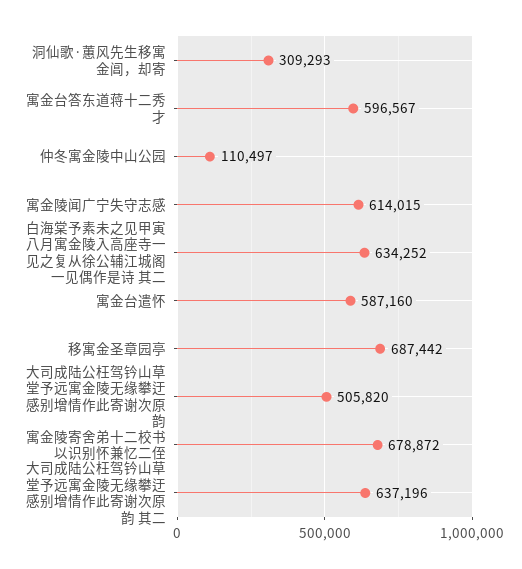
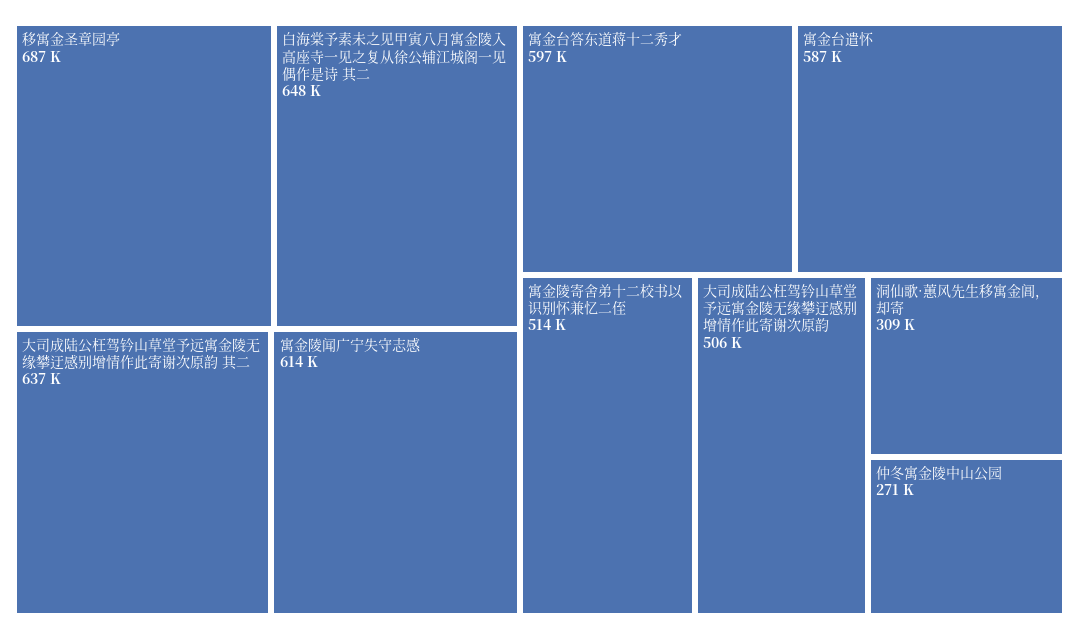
  {
    "洞仙歌·蕙风先生移寓金阊，却寄": 309293,
    "寓金台答东道蒋十二秀才": 596567,
-   "仲冬寓金陵中山公园": 110497,
+   "仲冬寓金陵中山公园": 271000,
    "寓金陵闻广宁失守志感": 614015,
-   "白海棠予素未之见甲寅八月寓金陵入高座寺一见之复从徐公辅江城阁一见偶作是诗 其二": 634252,
+   "白海棠予素未之见甲寅八月寓金陵入高座寺一见之复从徐公辅江城阁一见偶作是诗 其二": 648000,
    "寓金台遣怀": 587160,
    "移寓金圣章园亭": 687442,
    "大司成陆公枉驾钤山草堂予远寓金陵无缘攀迂感别增情作此寄谢次原韵": 505820,
-   "寓金陵寄舍弟十二校书以识别怀兼忆二侄": 678872,
+   "寓金陵寄舍弟十二校书以识别怀兼忆二侄": 514000,
    "大司成陆公枉驾钤山草堂予远寓金陵无缘攀迂感别增情作此寄谢次原韵 其二": 637196
  }

